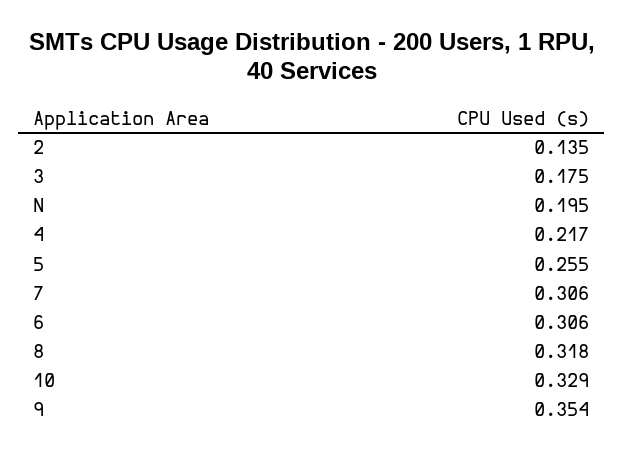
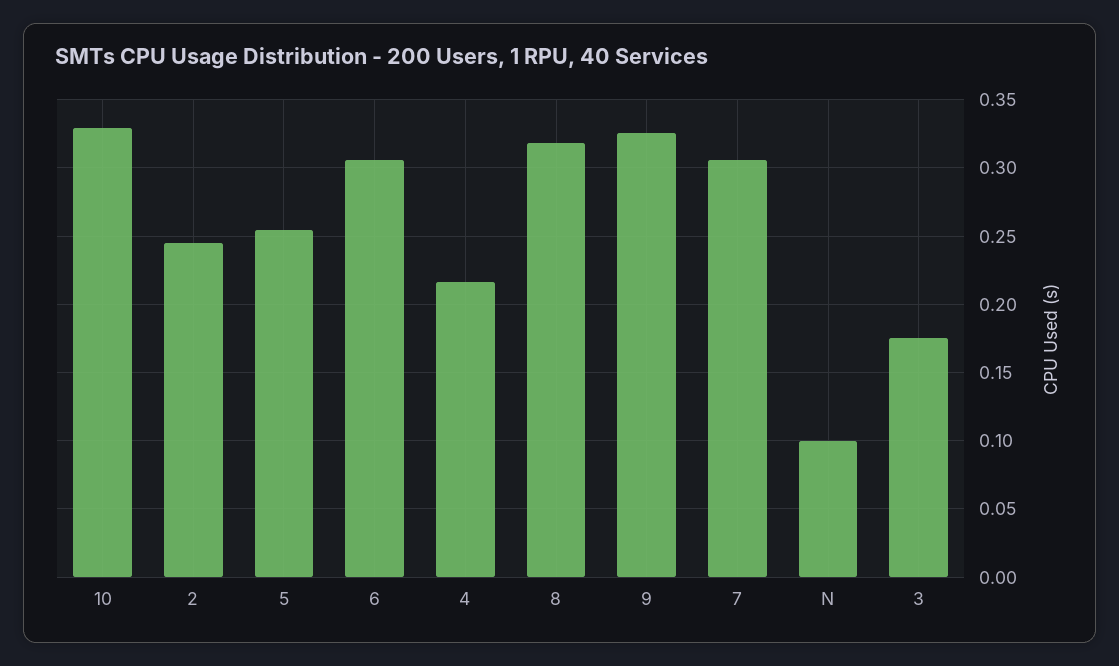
  {
-   "2": 0.135,
+   "2": 0.245,
    "3": 0.175,
-   "N": 0.195,
+   "N": 0.1,
    "4": 0.217,
    "5": 0.255,
    "7": 0.306,
    "6": 0.306,
    "8": 0.318,
    "10": 0.329,
-   "9": 0.354
+   "9": 0.325
  }

